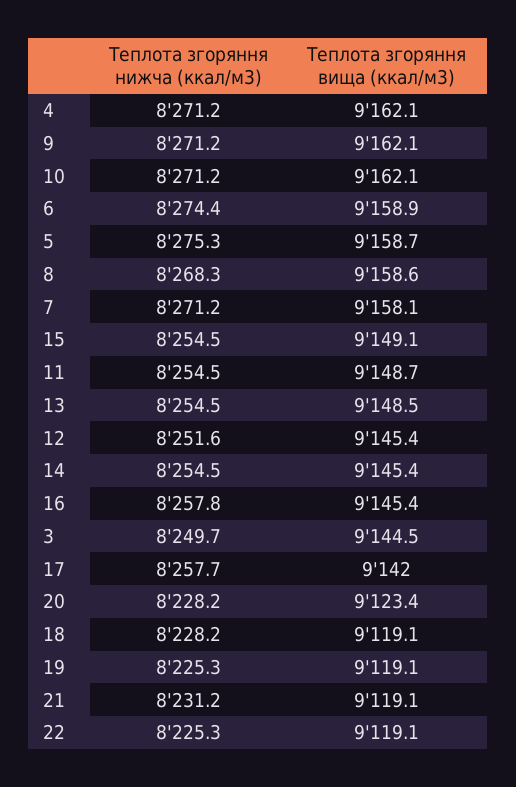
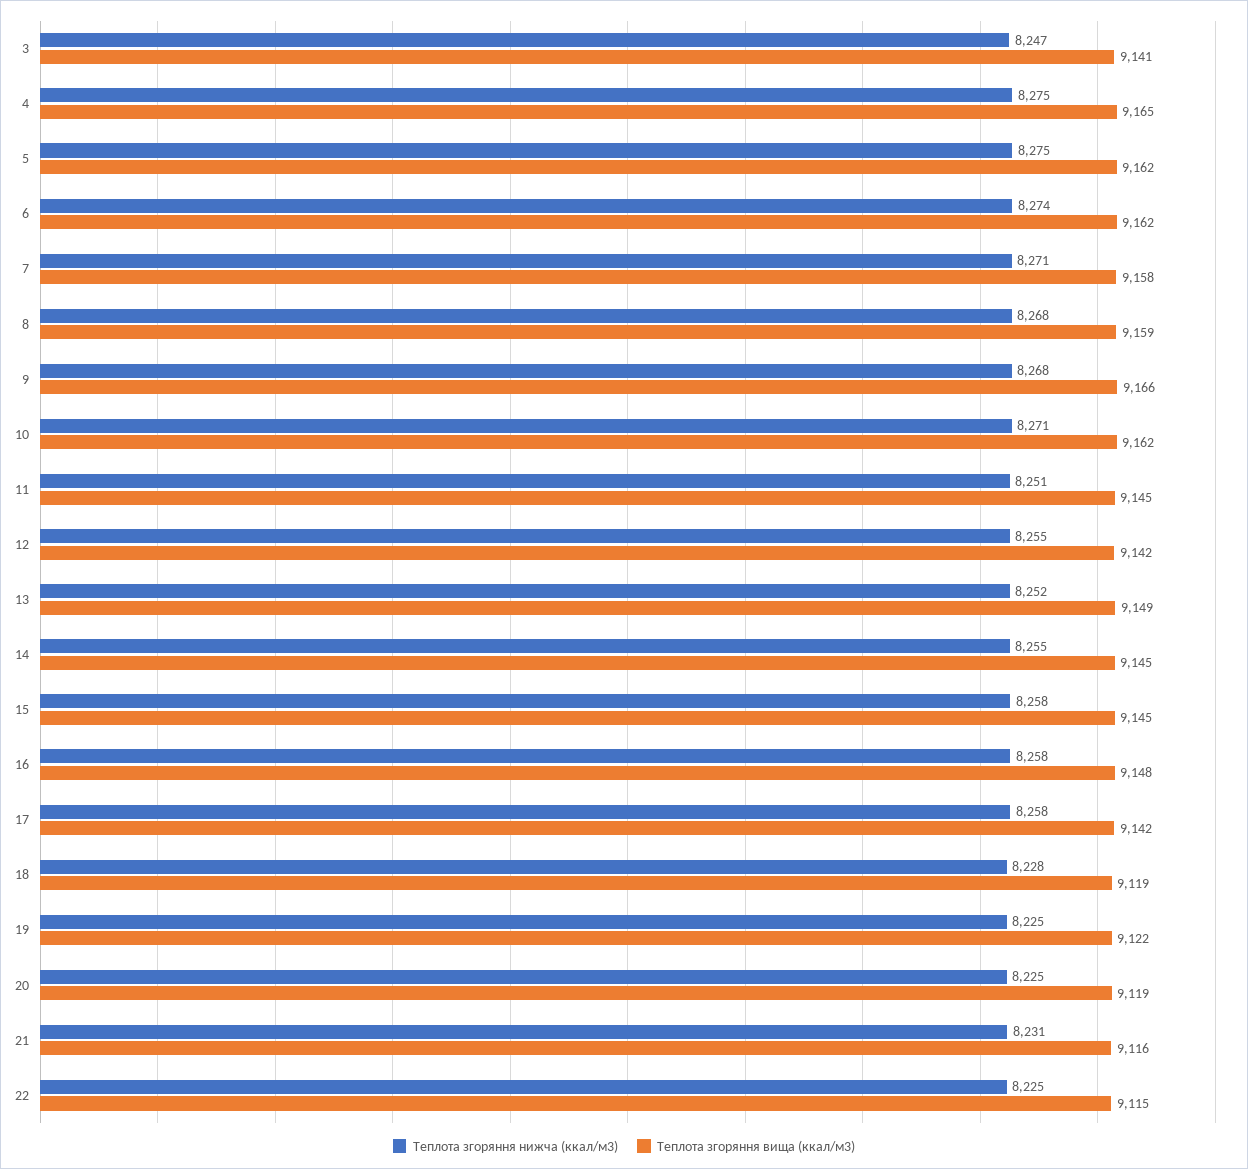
  {
    "Теплота згоряння нижча (ккал/м3)": {
-     "4": 8271.2,
+     "4": 8275,
-     "9": 8271.2,
+     "9": 8268,
      "10": 8271.2,
      "6": 8274.4,
      "5": 8275.3,
      "8": 8268.3,
      "7": 8271.2,
-     "15": 8254.5,
+     "15": 8258,
-     "11": 8254.5,
+     "11": 8251,
-     "13": 8254.5,
+     "13": 8252,
-     "12": 8251.6,
+     "12": 8255,
      "14": 8254.5,
      "16": 8257.8,
-     "3": 8249.7,
+     "3": 8247,
      "17": 8257.7,
-     "20": 8228.2,
+     "20": 8225,
      "18": 8228.2,
      "19": 8225.3,
      "21": 8231.2,
      "22": 8225.3
    },
    "Теплота згоряння вища (ккал/м3)": {
-     "4": 9162.1,
+     "4": 9165,
-     "9": 9162.1,
+     "9": 9166,
      "10": 9162.1,
-     "6": 9158.9,
+     "6": 9162,
-     "5": 9158.7,
+     "5": 9162,
      "8": 9158.6,
      "7": 9158.1,
-     "15": 9149.1,
+     "15": 9145,
-     "11": 9148.7,
+     "11": 9145,
      "13": 9148.5,
-     "12": 9145.4,
+     "12": 9142,
      "14": 9145.4,
-     "16": 9145.4,
+     "16": 9148,
-     "3": 9144.5,
+     "3": 9141,
      "17": 9142,
-     "20": 9123.4,
+     "20": 9119,
      "18": 9119.1,
-     "19": 9119.1,
+     "19": 9122,
-     "21": 9119.1,
+     "21": 9116,
-     "22": 9119.1
+     "22": 9115
    }
  }

